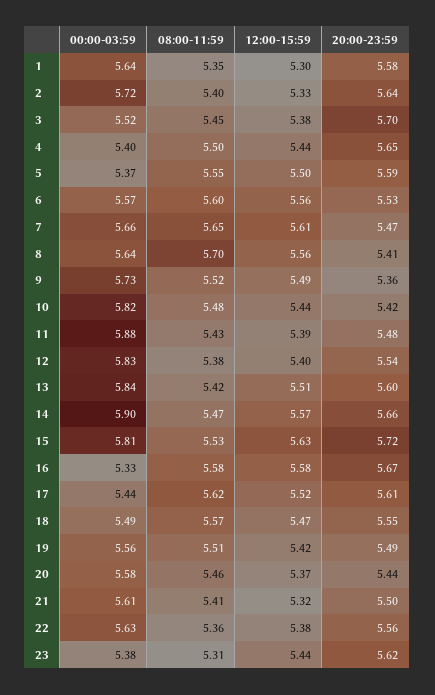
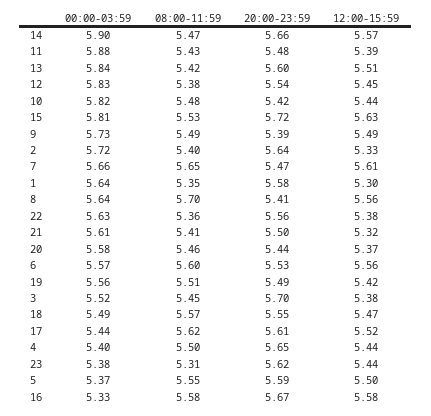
  {
    "00:00-03:59": {
      "1": 5.64,
      "2": 5.72,
      "3": 5.52,
      "4": 5.4,
      "5": 5.37,
      "6": 5.57,
      "7": 5.66,
      "8": 5.64,
      "9": 5.73,
      "10": 5.82,
      "11": 5.88,
      "12": 5.83,
      "13": 5.84,
      "14": 5.9,
      "15": 5.81,
      "16": 5.33,
      "17": 5.44,
      "18": 5.49,
      "19": 5.56,
      "20": 5.58,
      "21": 5.61,
      "22": 5.63,
      "23": 5.38
    },
    "08:00-11:59": {
      "1": 5.35,
      "2": 5.4,
      "3": 5.45,
      "4": 5.5,
      "5": 5.55,
      "6": 5.6,
      "7": 5.65,
      "8": 5.7,
-     "9": 5.52,
+     "9": 5.49,
      "10": 5.48,
      "11": 5.43,
      "12": 5.38,
      "13": 5.42,
      "14": 5.47,
      "15": 5.53,
      "16": 5.58,
      "17": 5.62,
      "18": 5.57,
      "19": 5.51,
      "20": 5.46,
      "21": 5.41,
      "22": 5.36,
      "23": 5.31
    },
    "12:00-15:59": {
      "1": 5.3,
      "2": 5.33,
      "3": 5.38,
      "4": 5.44,
      "5": 5.5,
      "6": 5.56,
      "7": 5.61,
      "8": 5.56,
      "9": 5.49,
      "10": 5.44,
      "11": 5.39,
-     "12": 5.4,
+     "12": 5.45,
      "13": 5.51,
      "14": 5.57,
      "15": 5.63,
      "16": 5.58,
      "17": 5.52,
      "18": 5.47,
      "19": 5.42,
      "20": 5.37,
      "21": 5.32,
      "22": 5.38,
      "23": 5.44
    },
    "20:00-23:59": {
      "1": 5.58,
      "2": 5.64,
      "3": 5.7,
      "4": 5.65,
      "5": 5.59,
      "6": 5.53,
      "7": 5.47,
      "8": 5.41,
-     "9": 5.36,
+     "9": 5.39,
      "10": 5.42,
      "11": 5.48,
      "12": 5.54,
      "13": 5.6,
      "14": 5.66,
      "15": 5.72,
      "16": 5.67,
      "17": 5.61,
      "18": 5.55,
      "19": 5.49,
      "20": 5.44,
      "21": 5.5,
      "22": 5.56,
      "23": 5.62
    }
  }

